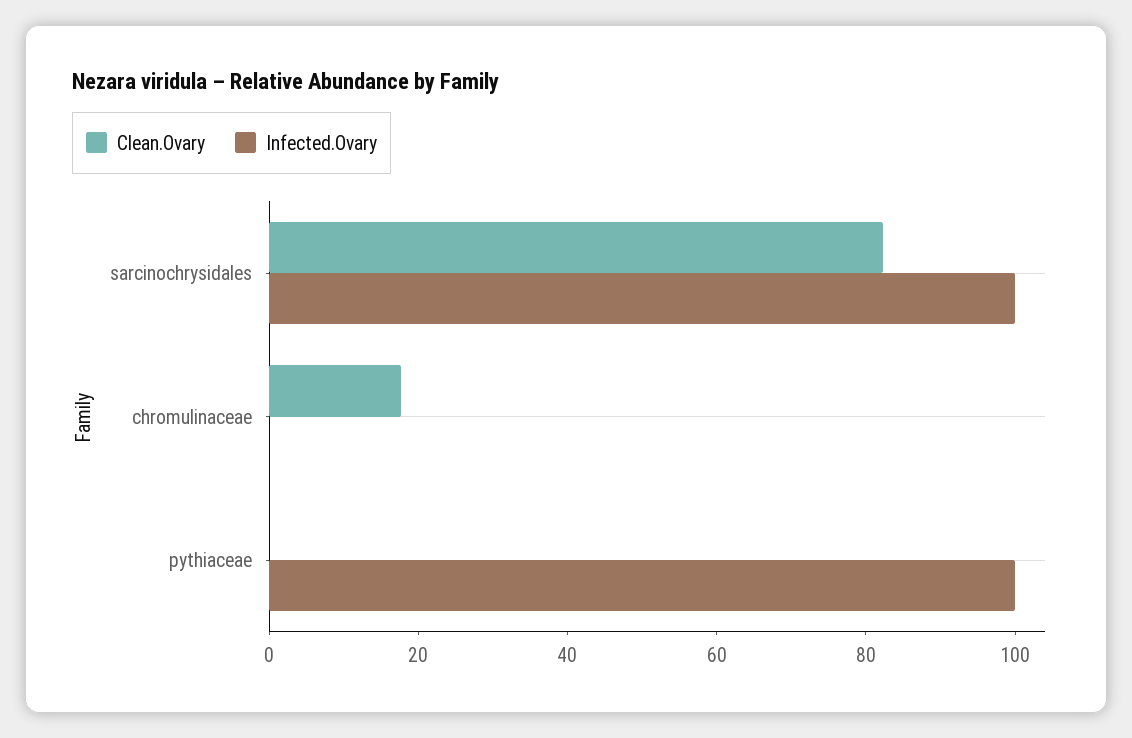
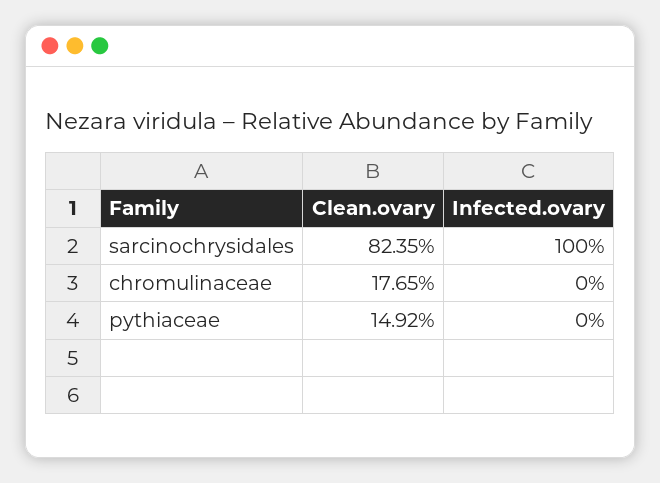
  {
    "Clean.Ovary": {
      "sarcinochrysidales": 82.35,
      "chromulinaceae": 17.65,
-     "pythiaceae": 0
+     "pythiaceae": 14.92
    },
    "Infected.Ovary": {
      "sarcinochrysidales": 100,
      "chromulinaceae": 0,
-     "pythiaceae": 100
+     "pythiaceae": 0
    }
  }

